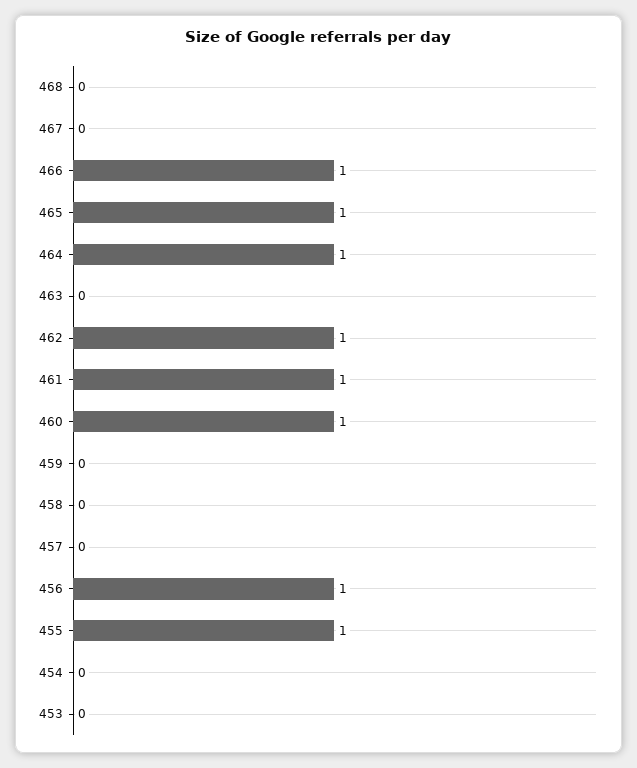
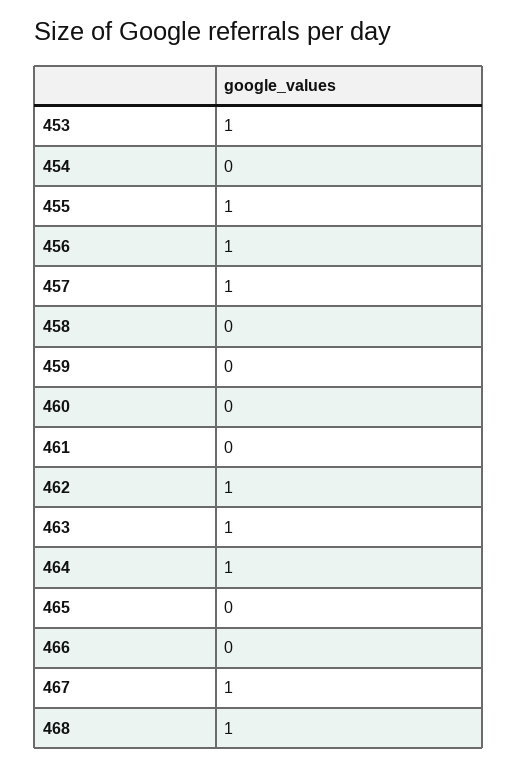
  {
-   "468": 0,
+   "468": 1,
-   "467": 0,
+   "467": 1,
-   "466": 1,
+   "466": 0,
-   "465": 1,
+   "465": 0,
    "464": 1,
-   "463": 0,
+   "463": 1,
    "462": 1,
-   "461": 1,
+   "461": 0,
-   "460": 1,
+   "460": 0,
    "459": 0,
    "458": 0,
-   "457": 0,
+   "457": 1,
    "456": 1,
    "455": 1,
    "454": 0,
-   "453": 0
+   "453": 1
  }

